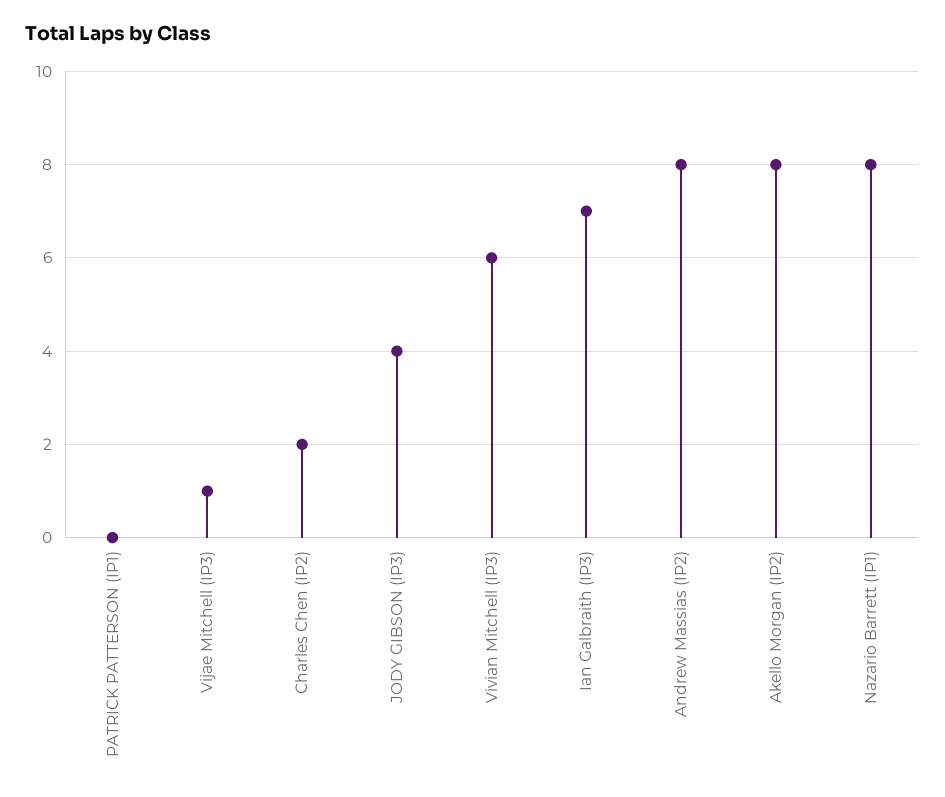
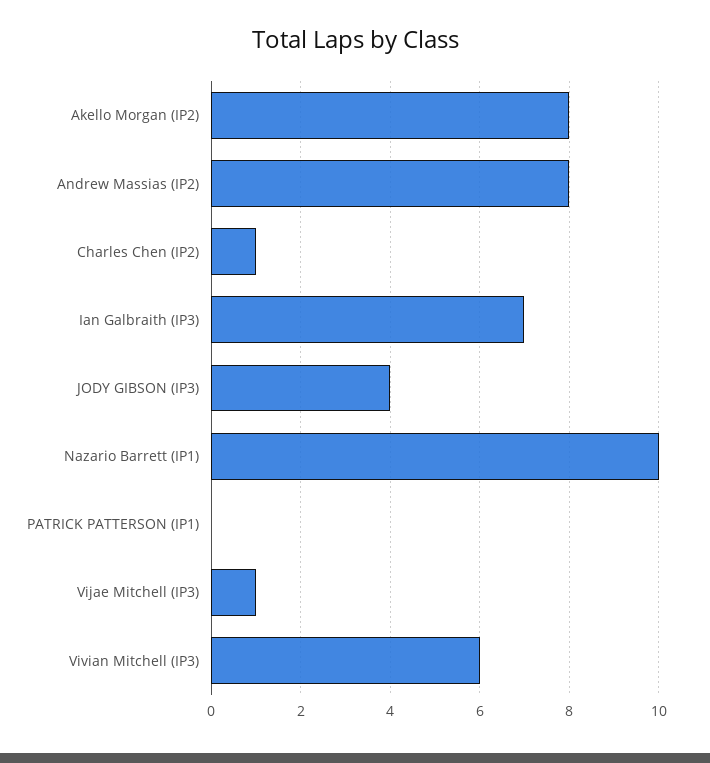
  {
    "PATRICK PATTERSON (IP1)": 0,
    "Vijae Mitchell (IP3)": 1,
-   "Charles Chen (IP2)": 2,
+   "Charles Chen (IP2)": 1,
    "JODY GIBSON (IP3)": 4,
    "Vivian Mitchell (IP3)": 6,
    "Ian Galbraith (IP3)": 7,
    "Andrew Massias (IP2)": 8,
    "Akello Morgan (IP2)": 8,
-   "Nazario Barrett (IP1)": 8
+   "Nazario Barrett (IP1)": 10
  }

